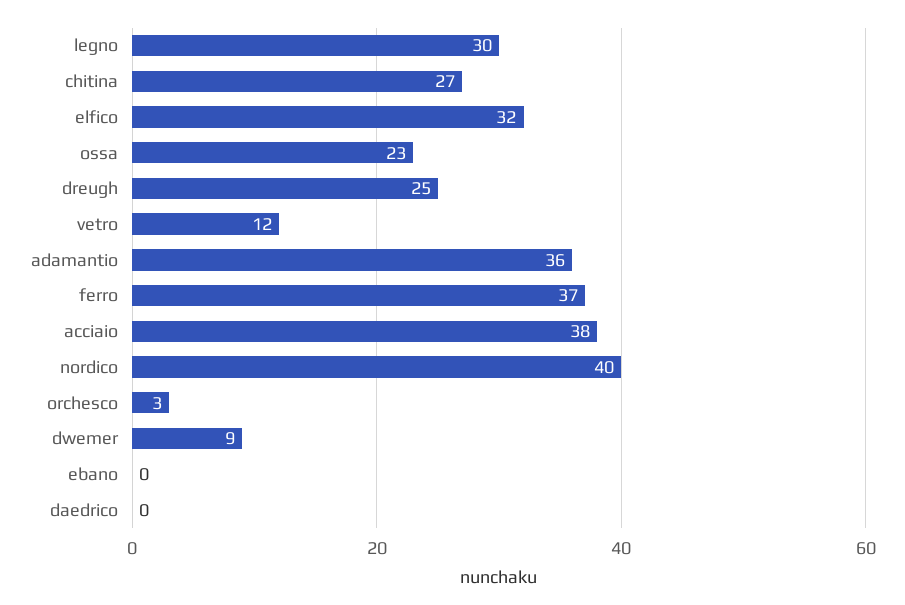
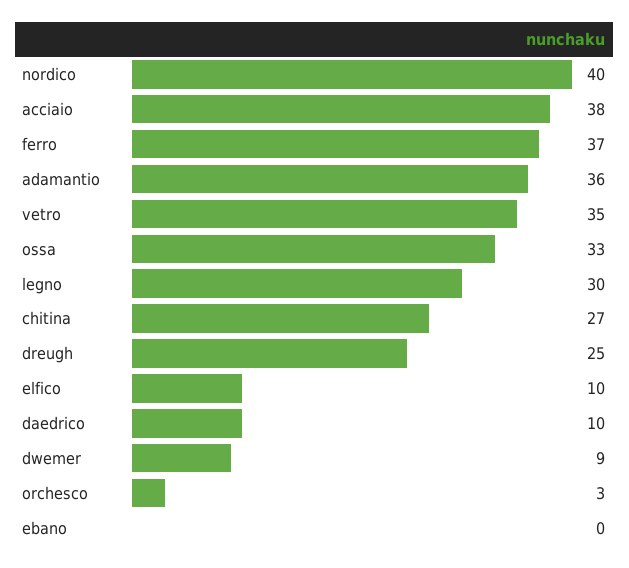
  {
    "legno": 30,
    "chitina": 27,
-   "elfico": 32,
+   "elfico": 10,
-   "ossa": 23,
+   "ossa": 33,
    "dreugh": 25,
-   "vetro": 12,
+   "vetro": 35,
    "adamantio": 36,
    "ferro": 37,
    "acciaio": 38,
    "nordico": 40,
    "orchesco": 3,
    "dwemer": 9,
    "ebano": 0,
-   "daedrico": 0
+   "daedrico": 10
  }

